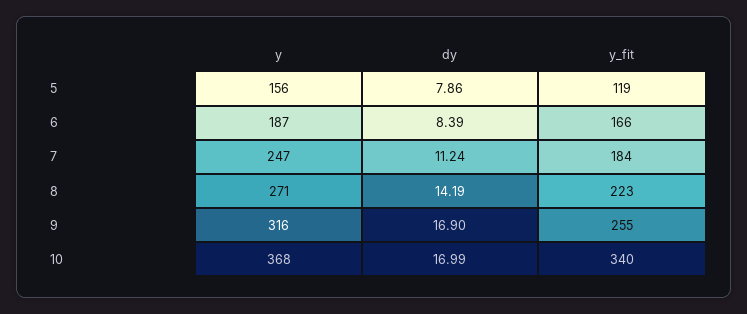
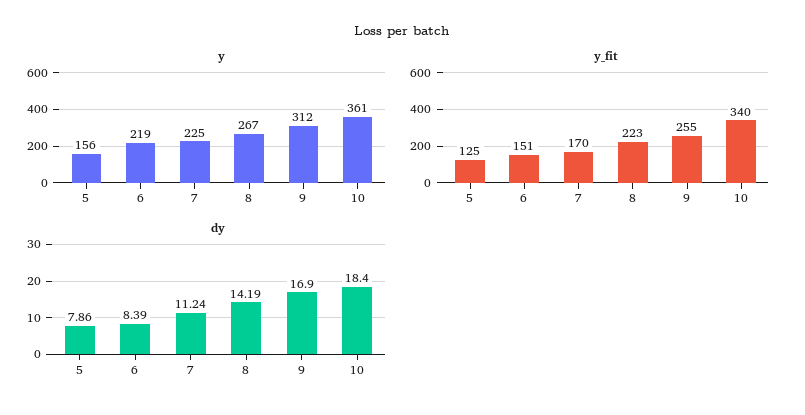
  {
    "y": {
      "5": 156,
-     "6": 187,
+     "6": 219,
-     "7": 247,
+     "7": 225,
-     "8": 271,
+     "8": 267,
-     "9": 316,
+     "9": 312,
-     "10": 368
+     "10": 361
    },
    "dy": {
      "5": 7.86,
      "6": 8.39,
      "7": 11.24,
      "8": 14.19,
      "9": 16.9,
-     "10": 16.99
+     "10": 18.4
    },
    "y_fit": {
-     "5": 119,
+     "5": 125,
-     "6": 166,
+     "6": 151,
-     "7": 184,
+     "7": 170,
      "8": 223,
      "9": 255,
      "10": 340
    }
  }

